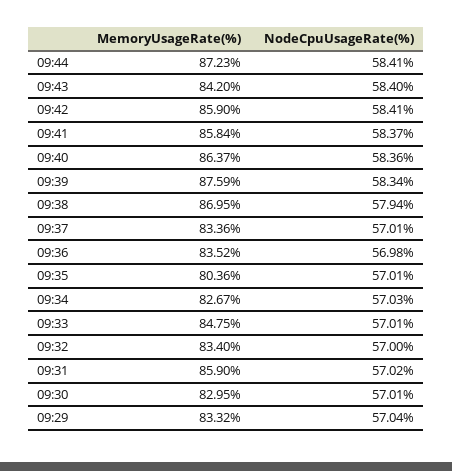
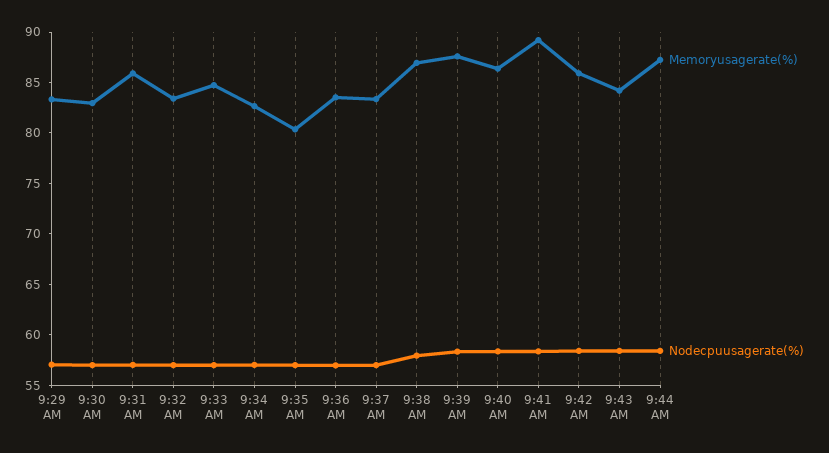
  {
    "MemoryUsageRate(%)": {
      "09:44": 87.23,
      "09:43": 84.2,
      "09:42": 85.9,
-     "09:41": 85.84,
+     "09:41": 89,
      "09:40": 86.37,
      "09:39": 87.59,
      "09:38": 86.95,
      "09:37": 83.36,
      "09:36": 83.52,
      "09:35": 80.36,
      "09:34": 82.67,
      "09:33": 84.75,
      "09:32": 83.4,
      "09:31": 85.9,
      "09:30": 82.95,
      "09:29": 83.32
    },
    "NodeCpuUsageRate(%)": {
      "09:44": 58.41,
      "09:43": 58.4,
      "09:42": 58.41,
      "09:41": 58.37,
      "09:40": 58.36,
      "09:39": 58.34,
      "09:38": 57.94,
      "09:37": 57.01,
      "09:36": 56.98,
      "09:35": 57.01,
      "09:34": 57.03,
      "09:33": 57.01,
      "09:32": 57,
      "09:31": 57.02,
      "09:30": 57.01,
      "09:29": 57.04
    }
  }

